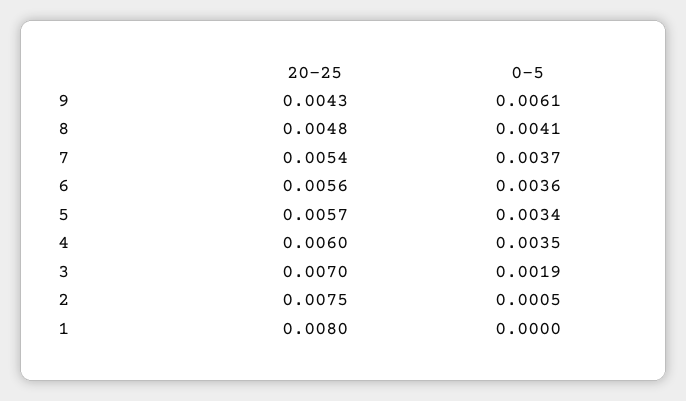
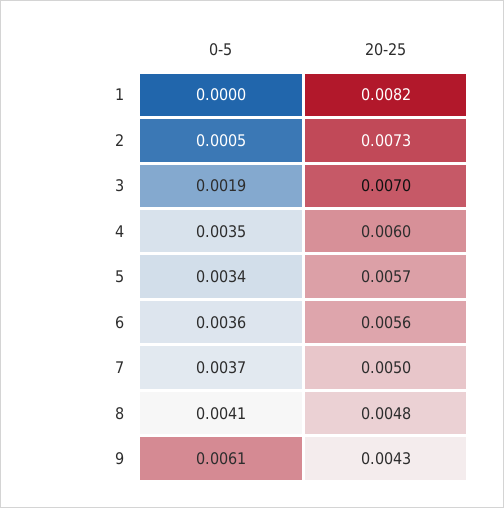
  {
    "20-25": {
      "9": 0.0043,
      "8": 0.0048,
-     "7": 0.0054,
+     "7": 0.005,
      "6": 0.0056,
      "5": 0.0057,
      "4": 0.006,
      "3": 0.007,
-     "2": 0.0075,
+     "2": 0.0073,
-     "1": 0.008
+     "1": 0.0082
    },
    "0-5": {
      "9": 0.0061,
      "8": 0.0041,
      "7": 0.0037,
      "6": 0.0036,
      "5": 0.0034,
      "4": 0.0035,
      "3": 0.0019,
      "2": 0.0005,
      "1": 0
    }
  }

